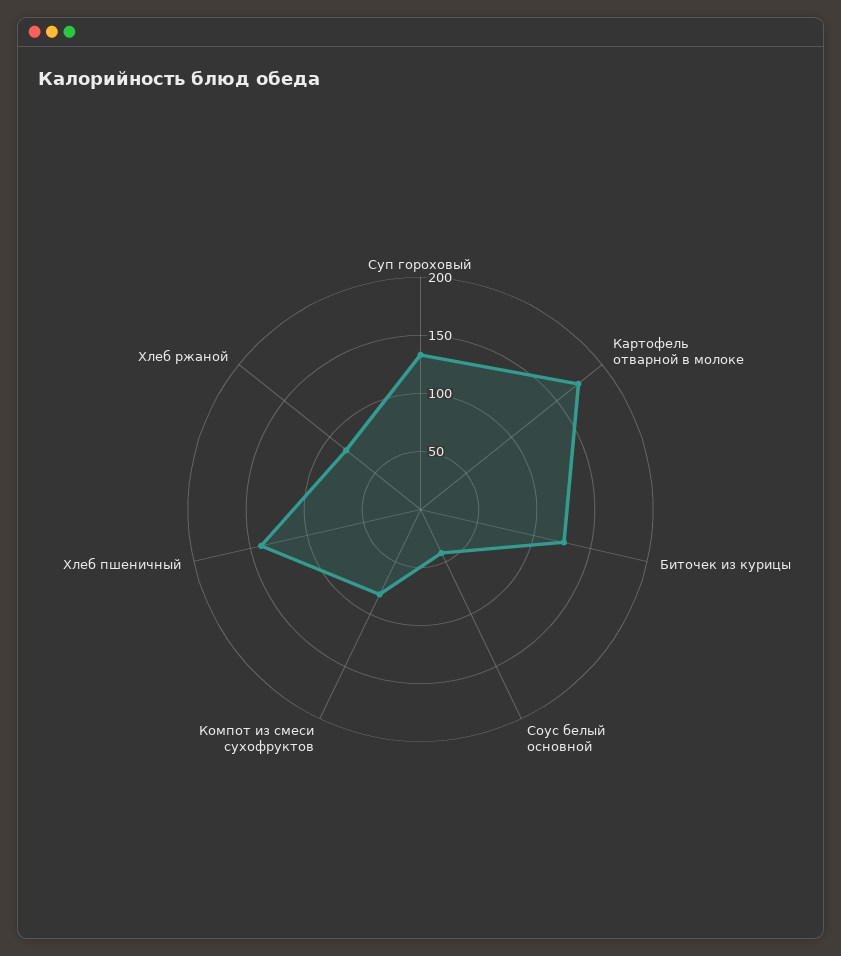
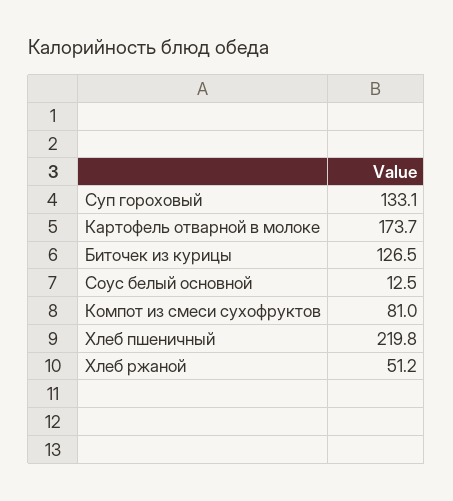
  {
    "Суп гороховый": 133.1,
    "Картофель отварной в молоке": 173.7,
    "Биточек из курицы": 126.5,
-   "Соус белый основной": 40,
+   "Соус белый основной": 12.5,
    "Компот из смеси сухофруктов": 81,
-   "Хлеб пшеничный": 140,
+   "Хлеб пшеничный": 219.8,
-   "Хлеб ржаной": 80
+   "Хлеб ржаной": 51.2
  }

